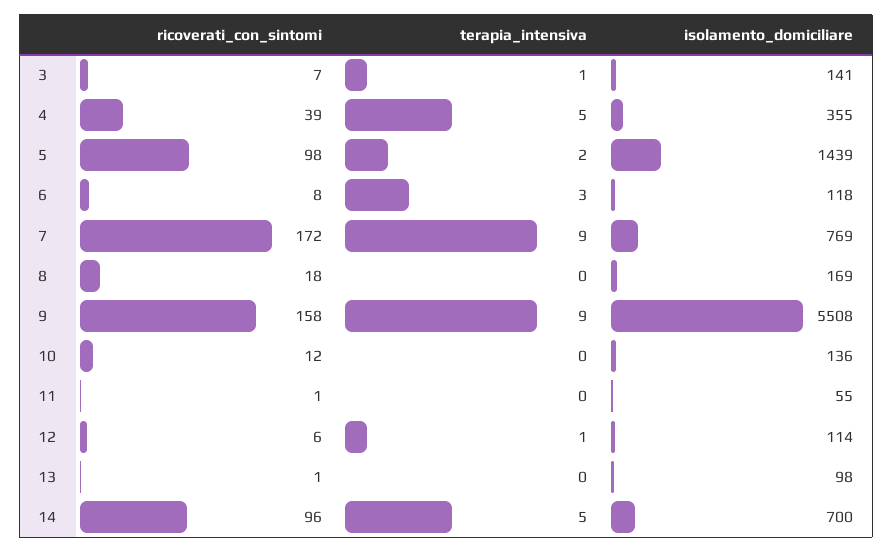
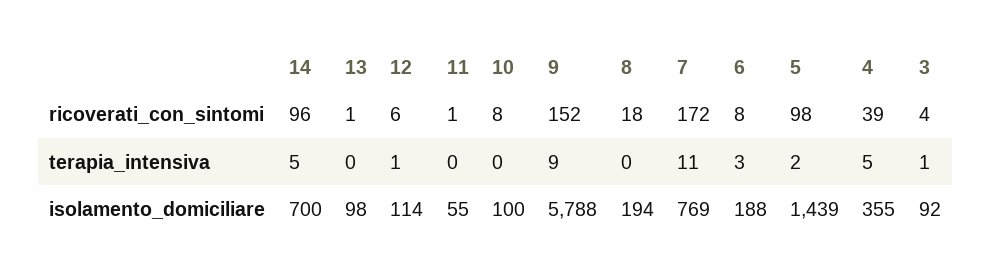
  {
    "ricoverati_con_sintomi": {
-     "3": 7,
+     "3": 4,
      "4": 39,
      "5": 98,
      "6": 8,
      "7": 172,
      "8": 18,
-     "9": 158,
+     "9": 152,
-     "10": 12,
+     "10": 8,
      "11": 1,
      "12": 6,
      "13": 1,
      "14": 96
    },
    "terapia_intensiva": {
      "3": 1,
      "4": 5,
      "5": 2,
      "6": 3,
-     "7": 9,
+     "7": 11,
      "8": 0,
      "9": 9,
      "10": 0,
      "11": 0,
      "12": 1,
      "13": 0,
      "14": 5
    },
    "isolamento_domiciliare": {
-     "3": 141,
+     "3": 92,
      "4": 355,
      "5": 1439,
-     "6": 118,
+     "6": 188,
      "7": 769,
-     "8": 169,
+     "8": 194,
-     "9": 5508,
+     "9": 5788,
-     "10": 136,
+     "10": 100,
      "11": 55,
      "12": 114,
      "13": 98,
      "14": 700
    }
  }

